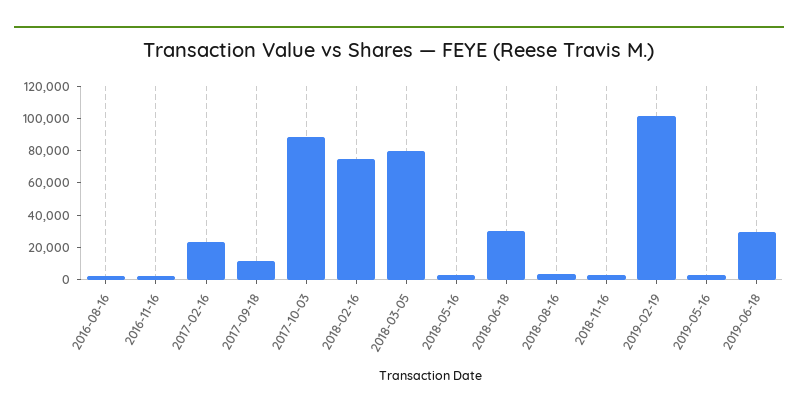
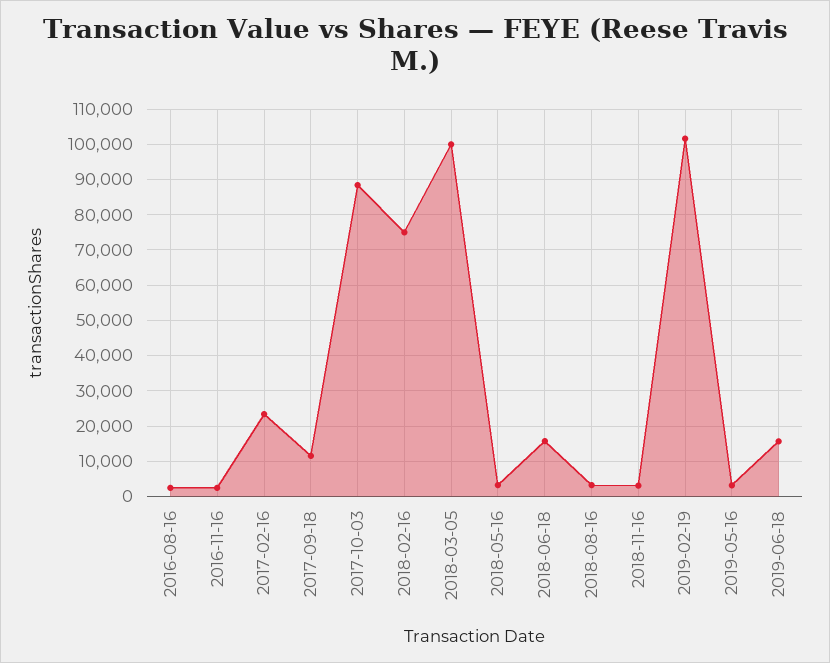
  {
    "2016-08-16": 2000,
    "2016-11-16": 2000,
    "2017-02-16": 24000,
    "2017-09-18": 12000,
    "2017-10-03": 88000,
    "2018-02-16": 74000,
-   "2018-03-05": 80000,
+   "2018-03-05": 100000,
    "2018-05-16": 4000,
-   "2018-06-18": 30000,
+   "2018-06-18": 16000,
    "2018-08-16": 4000,
    "2018-11-16": 4000,
    "2019-02-19": 102000,
    "2019-05-16": 4000,
-   "2019-06-18": 30000
+   "2019-06-18": 16000
  }

